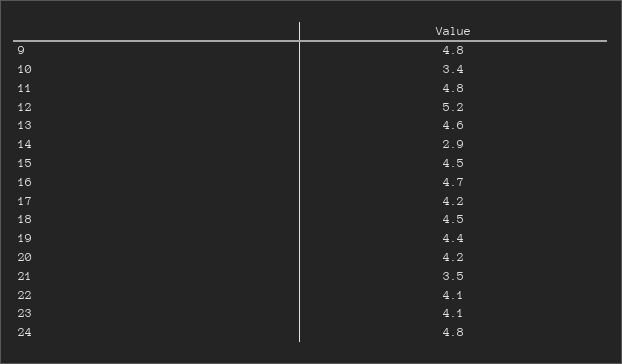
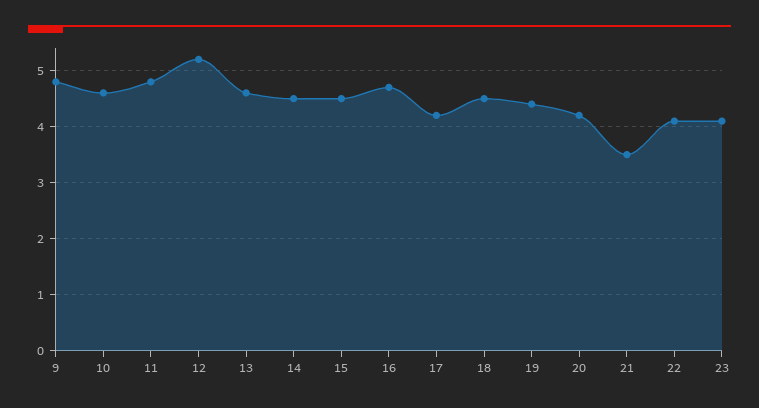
  {
    "9": 4.8,
-   "10": 3.4,
+   "10": 4.5,
    "11": 4.8,
    "12": 5.2,
    "13": 4.6,
-   "14": 2.9,
+   "14": 4.5,
    "15": 4.5,
    "16": 4.7,
    "17": 4.2,
    "18": 4.5,
    "19": 4.4,
    "20": 4.2,
    "21": 3.5,
    "22": 4.1,
-   "23": 4.1,
+   "23": 4.1
-   "24": 4.8
  }

